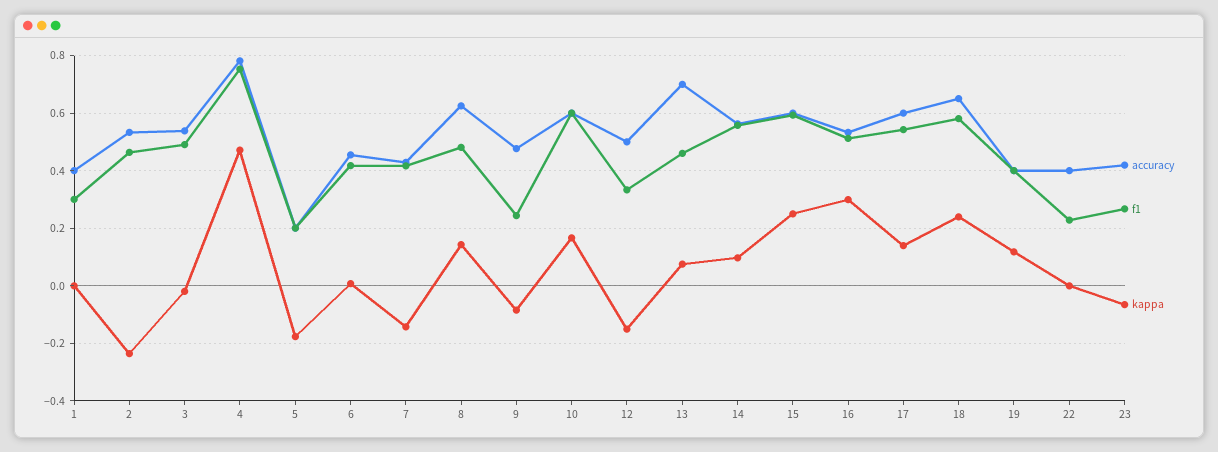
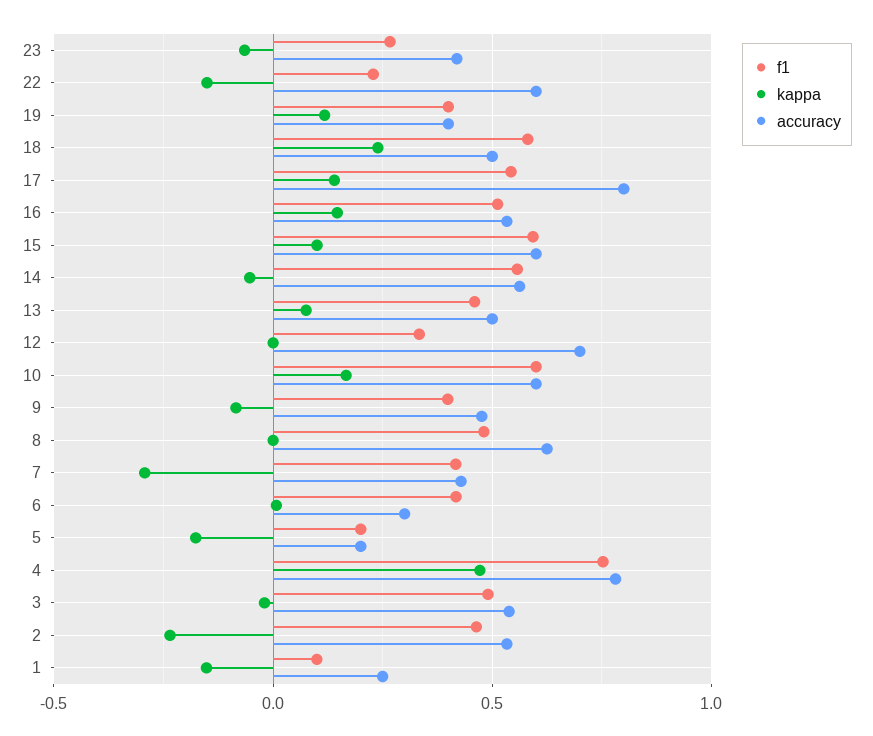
  {
    "accuracy": {
-     "1": 0.4,
+     "1": 0.25,
      "2": 0.525,
      "3": 0.55,
      "4": 0.775,
      "5": 0.2,
-     "6": 0.45,
+     "6": 0.3,
      "7": 0.425,
      "8": 0.625,
      "9": 0.475,
      "10": 0.6,
-     "12": 0.5,
+     "12": 0.7,
-     "13": 0.7,
+     "13": 0.5,
      "14": 0.575,
      "15": 0.6,
      "16": 0.525,
-     "17": 0.6,
+     "17": 0.8,
-     "18": 0.65,
+     "18": 0.5,
      "19": 0.4,
-     "22": 0.4,
+     "22": 0.6,
      "23": 0.425
    },
    "f1": {
-     "1": 0.3,
+     "1": 0.1,
      "2": 0.475,
      "3": 0.5,
      "4": 0.75,
      "5": 0.2,
      "6": 0.425,
      "7": 0.425,
      "8": 0.475,
-     "9": 0.25,
+     "9": 0.4,
      "10": 0.6,
      "12": 0.325,
      "13": 0.45,
      "14": 0.55,
      "15": 0.6,
      "16": 0.5,
      "17": 0.55,
      "18": 0.575,
      "19": 0.4,
      "22": 0.225,
      "23": 0.275
    },
    "kappa": {
-     "1": 0,
+     "1": -0.15,
      "2": -0.225,
      "3": -0.025,
      "4": 0.475,
      "5": -0.175,
      "6": 0,
-     "7": -0.15,
+     "7": -0.3,
-     "8": 0.15,
+     "8": 0,
      "9": -0.075,
      "10": 0.175,
-     "12": -0.15,
+     "12": 0,
      "13": 0.075,
-     "14": 0.1,
+     "14": -0.05,
-     "15": 0.25,
+     "15": 0.1,
-     "16": 0.3,
+     "16": 0.15,
      "17": 0.15,
      "18": 0.25,
      "19": 0.125,
-     "22": 0,
+     "22": -0.15,
      "23": -0.075
    }
  }

